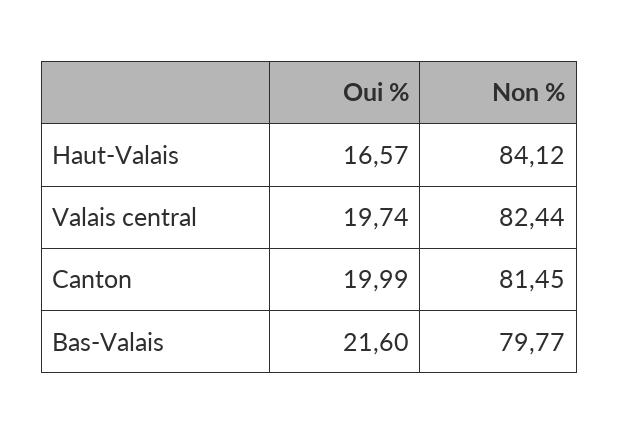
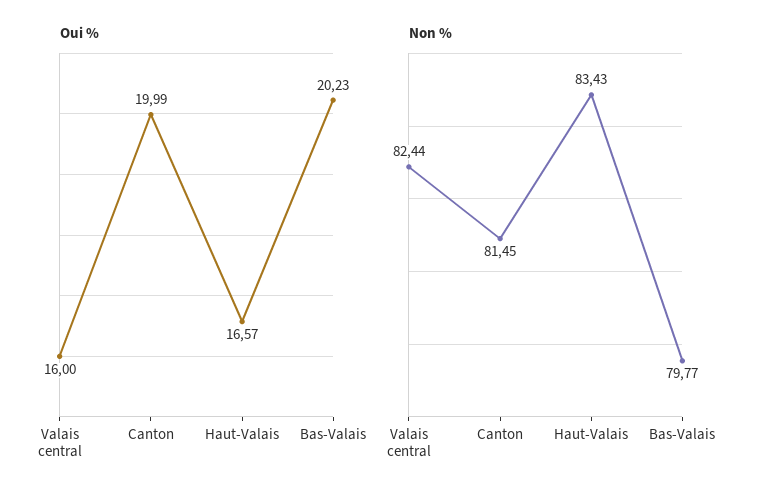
  {
    "Oui %": {
      "Haut-Valais": 16.57,
-     "Valais central": 19.74,
+     "Valais central": 16,
      "Canton": 19.99,
-     "Bas-Valais": 21.6
+     "Bas-Valais": 20.23
    },
    "Non %": {
-     "Haut-Valais": 84.12,
+     "Haut-Valais": 83.43,
      "Valais central": 82.44,
      "Canton": 81.45,
      "Bas-Valais": 79.77
    }
  }

